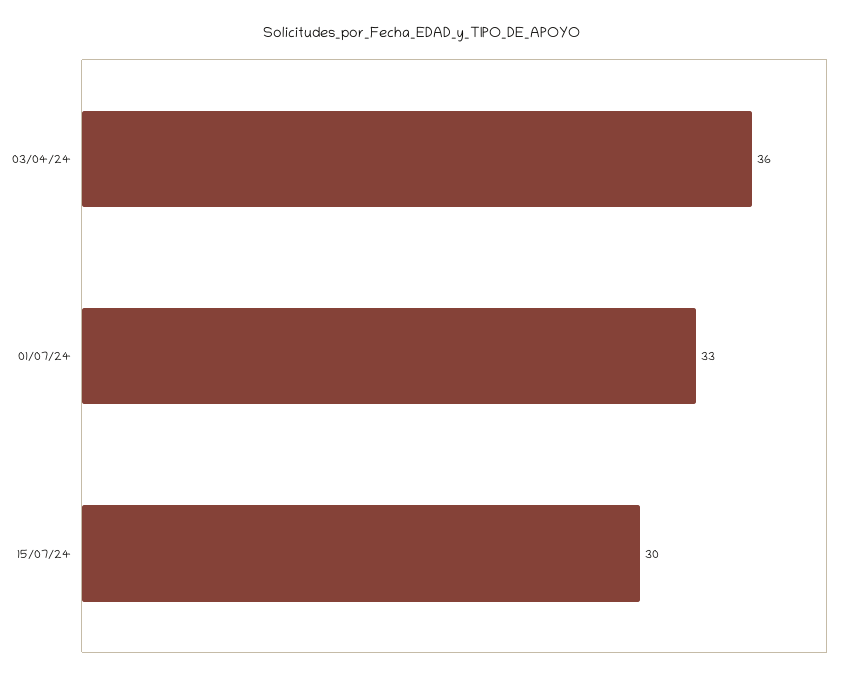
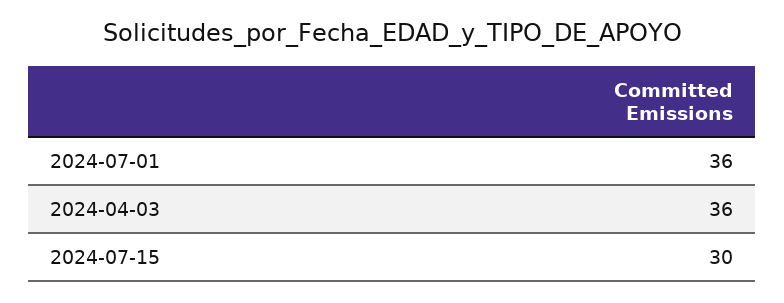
  {
    "03/04/24": 36,
-   "01/07/24": 33,
+   "01/07/24": 36,
    "15/07/24": 30
  }

